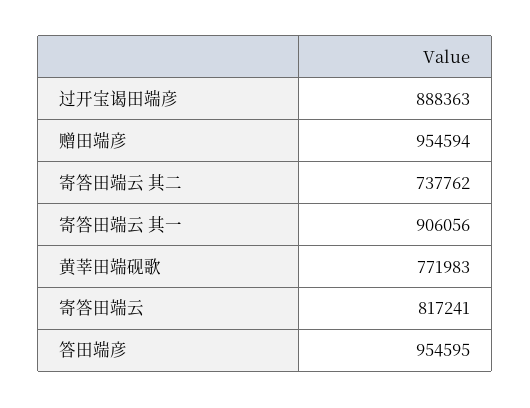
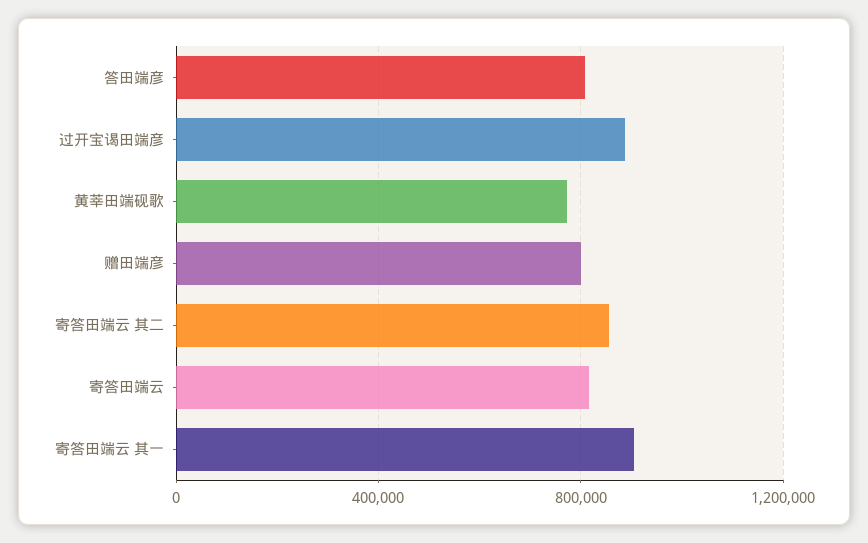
  {
    "过开宝谒田端彦": 888363,
-   "赠田端彦": 954594,
+   "赠田端彦": 800000,
-   "寄答田端云 其二": 737762,
+   "寄答田端云 其二": 850000,
    "寄答田端云 其一": 906056,
    "黄莘田端砚歌": 771983,
    "寄答田端云": 817241,
-   "答田端彦": 954595
+   "答田端彦": 800000
  }

